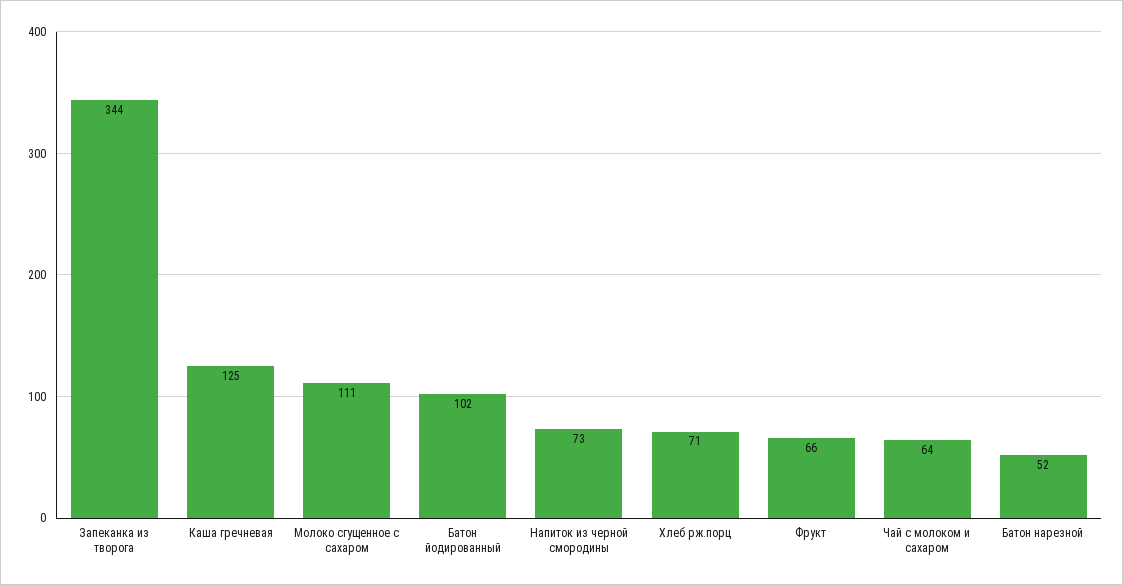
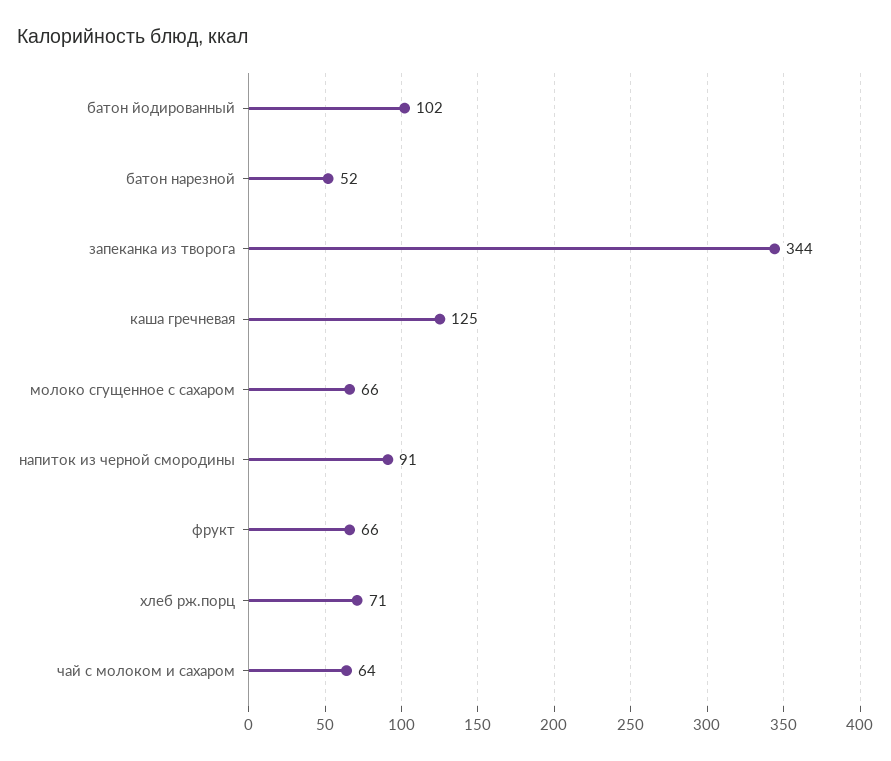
  {
    "Запеканка из творога": 344,
    "Каша гречневая": 125,
-   "Молоко сгущенное с сахаром": 111,
+   "Молоко сгущенное с сахаром": 66,
    "Батон йодированный": 102,
-   "Напиток из черной смородины": 73,
+   "Напиток из черной смородины": 91,
    "Хлеб рж.порц": 71,
    "Фрукт": 66,
    "Чай с молоком и сахаром": 64,
    "Батон нарезной": 52
  }

